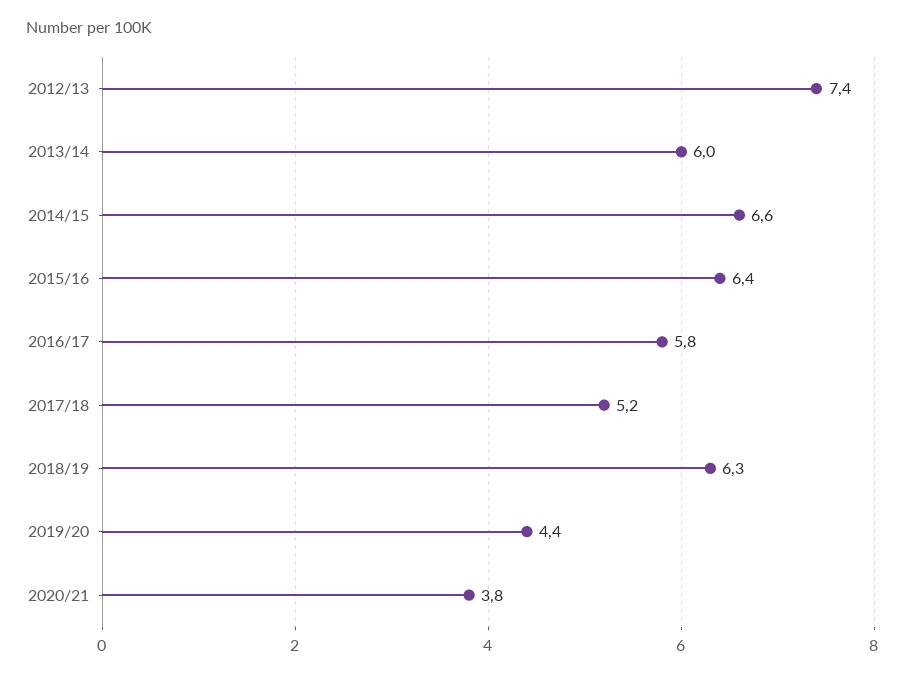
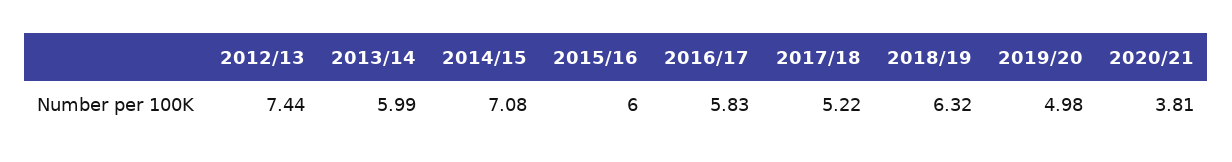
  {
    "2012/13": 7.44,
    "2013/14": 5.99,
-   "2014/15": 6.6,
+   "2014/15": 7.08,
-   "2015/16": 6.4,
+   "2015/16": 6,
    "2016/17": 5.83,
    "2017/18": 5.22,
    "2018/19": 6.32,
-   "2019/20": 4.4,
+   "2019/20": 4.98,
    "2020/21": 3.81
  }

